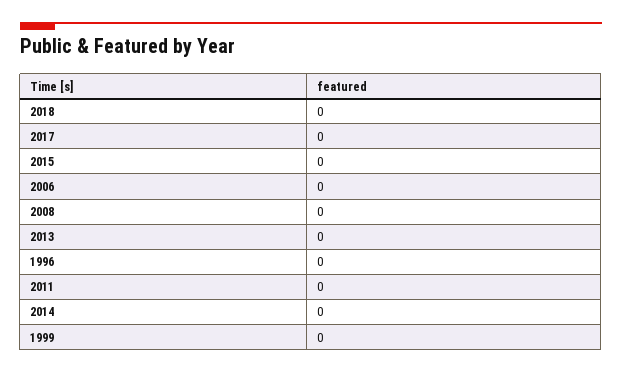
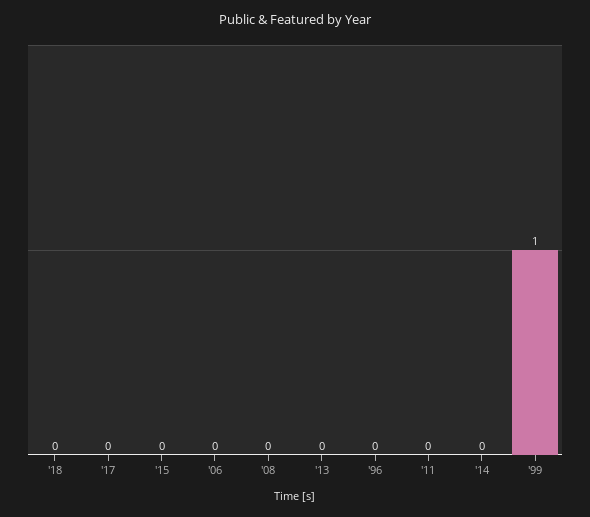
  {
    "2018": 0,
    "2017": 0,
    "2015": 0,
    "2006": 0,
    "2008": 0,
    "2013": 0,
    "1996": 0,
    "2011": 0,
    "2014": 0,
-   "1999": 0
+   "1999": 1
  }

